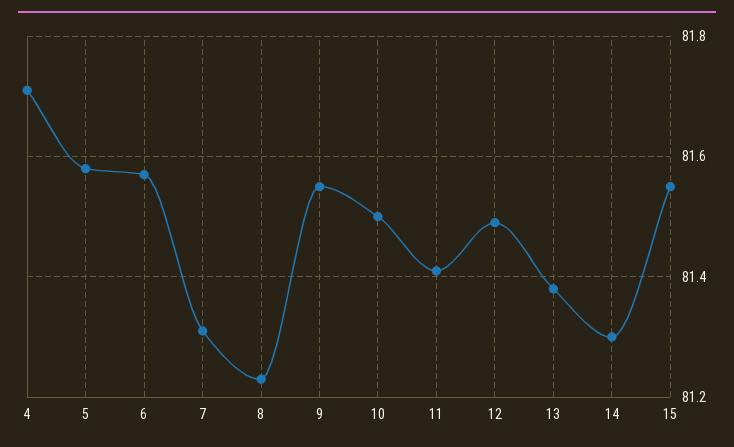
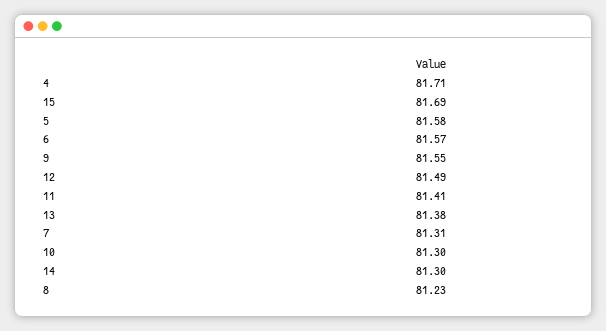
  {
    "4": 81.71,
    "5": 81.58,
    "6": 81.57,
    "7": 81.31,
    "8": 81.23,
    "9": 81.55,
-   "10": 81.5,
+   "10": 81.3,
    "11": 81.41,
    "12": 81.49,
    "13": 81.38,
    "14": 81.3,
-   "15": 81.55
+   "15": 81.69
  }

